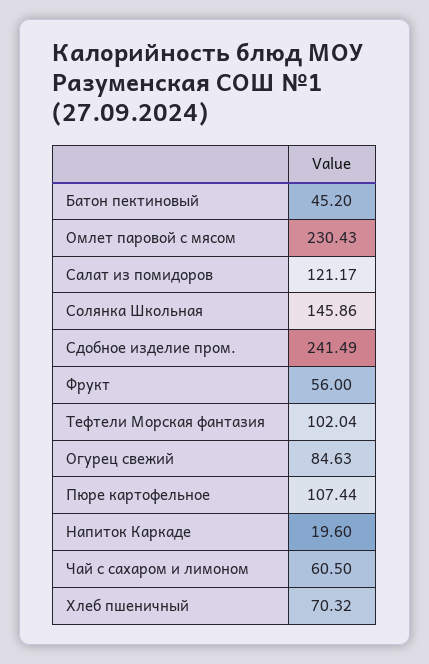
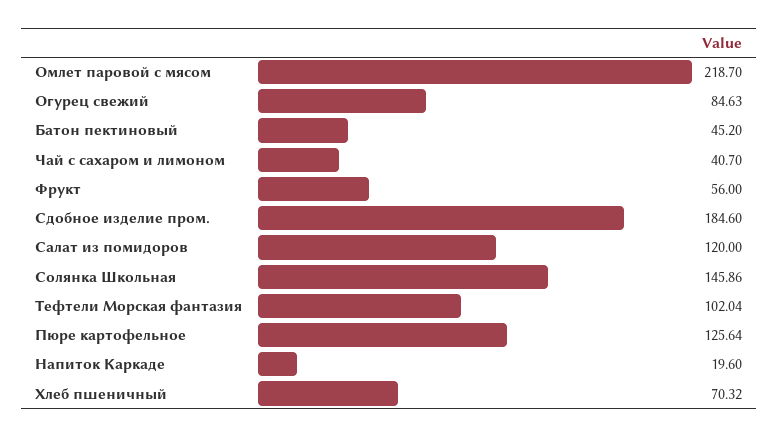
  {
    "Батон пектиновый": 45.2,
-   "Омлет паровой с мясом": 230.43,
+   "Омлет паровой с мясом": 218.7,
-   "Салат из помидоров": 121.17,
+   "Салат из помидоров": 120,
    "Солянка Школьная": 145.86,
-   "Сдобное изделие пром.": 241.49,
+   "Сдобное изделие пром.": 184.6,
    "Фрукт": 56,
    "Тефтели Морская фантазия": 102.04,
    "Огурец свежий": 84.63,
-   "Пюре картофельное": 107.44,
+   "Пюре картофельное": 125.64,
    "Напиток Каркаде": 19.6,
-   "Чай с сахаром и лимоном": 60.5,
+   "Чай с сахаром и лимоном": 40.7,
    "Хлеб пшеничный": 70.32
  }

